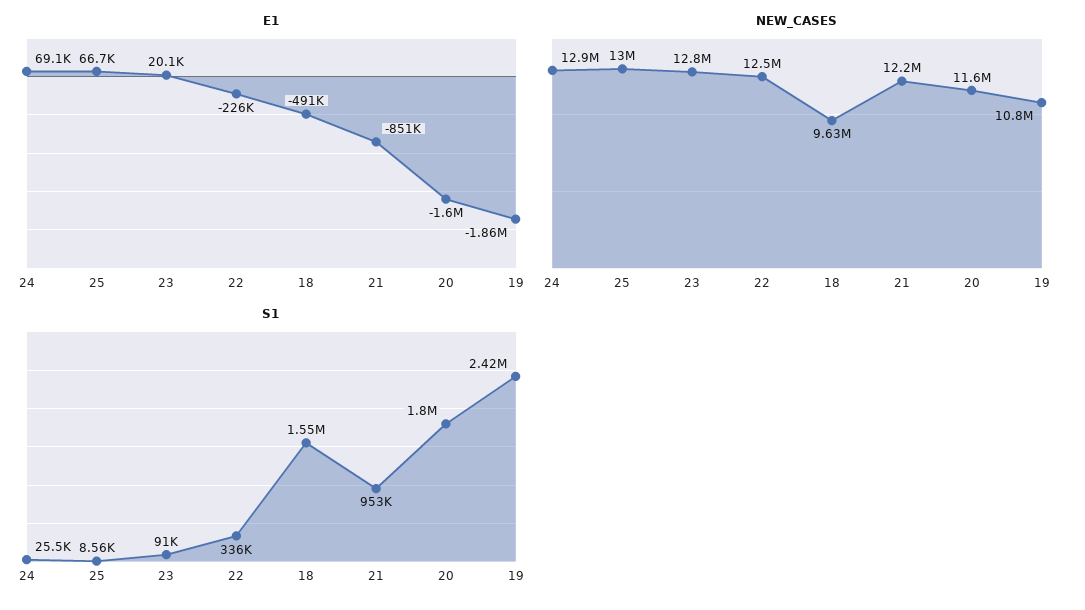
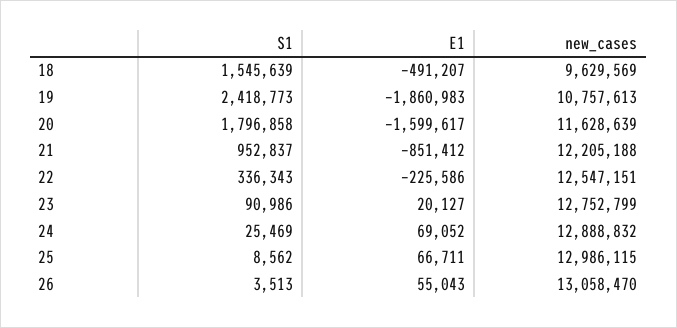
  {
    "E1": {
      "24": 69052,
      "25": 66711,
      "23": 20127,
      "22": -225586,
      "18": -491207,
      "21": -851412,
      "20": -1599617,
-     "19": -1860983
+     "19": -1860983,
+     "26": 55043
    },
    "NEW_CASES": {
      "24": 12888832,
      "25": 12986115,
      "23": 12752799,
      "22": 12547151,
      "18": 9629569,
      "21": 12205188,
      "20": 11628639,
-     "19": 10757613
+     "19": 10757613,
+     "26": 13058470
    },
    "S1": {
      "24": 25469,
      "25": 8562,
      "23": 90986,
      "22": 336343,
      "18": 1545639,
      "21": 952837,
      "20": 1796858,
-     "19": 2418773
+     "19": 2418773,
+     "26": 3513
    }
  }

